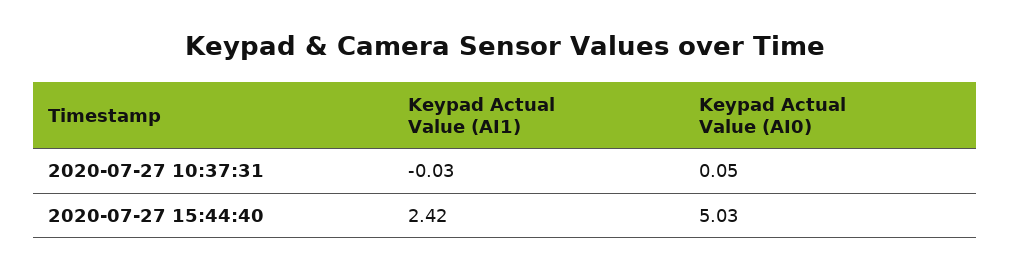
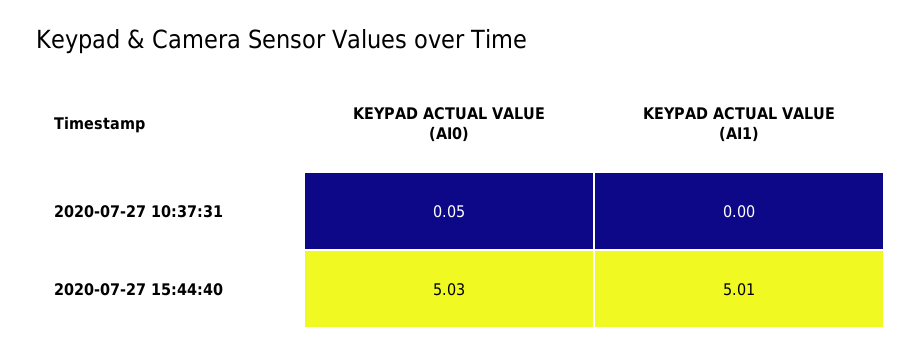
  {
    "Keypad Actual Value (AI1)": {
-     "2020-07-27 10:37:31": -0.03,
+     "2020-07-27 10:37:31": 0,
-     "2020-07-27 15:44:40": 2.42
+     "2020-07-27 15:44:40": 5.01
    },
    "Keypad Actual Value (AI0)": {
      "2020-07-27 10:37:31": 0.05,
      "2020-07-27 15:44:40": 5.03
    }
  }

